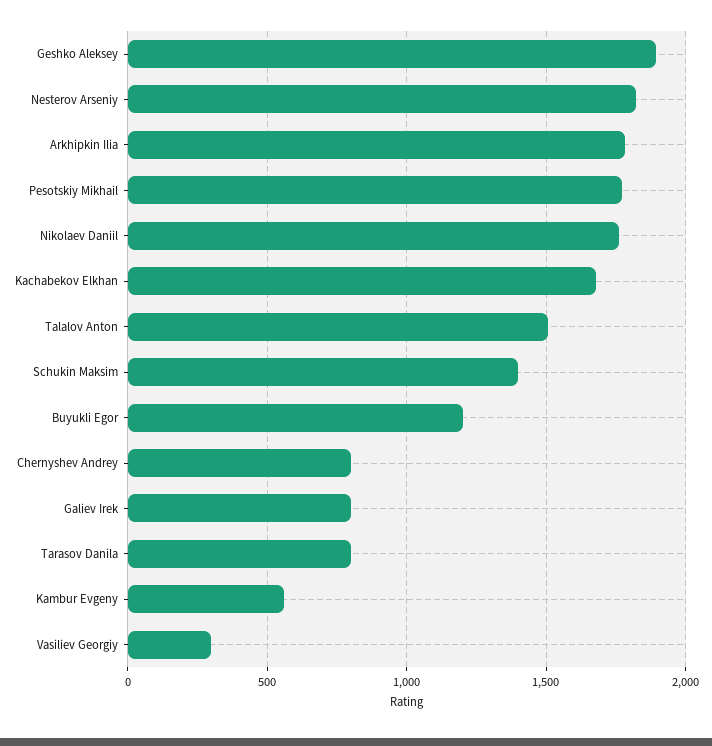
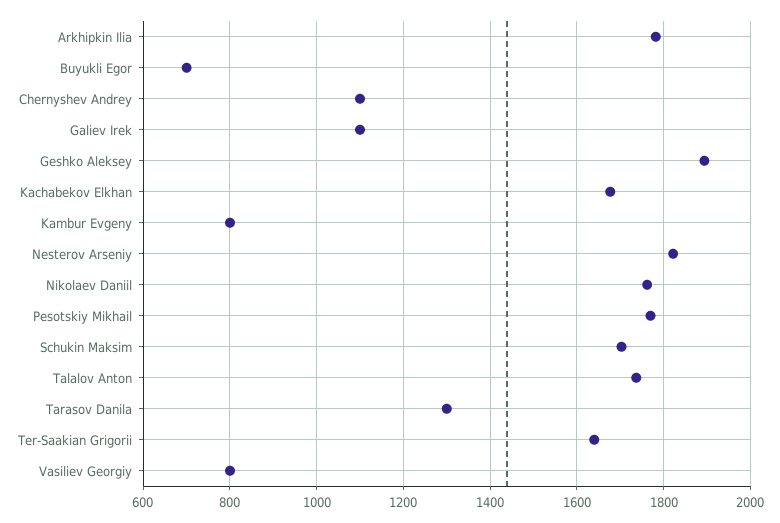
  {
    "Geshko Aleksey": 1900,
    "Nesterov Arseniy": 1820,
    "Arkhipkin Ilia": 1780,
    "Pesotskiy Mikhail": 1780,
    "Nikolaev Daniil": 1760,
    "Kachabekov Elkhan": 1680,
-   "Talalov Anton": 1500,
+   "Talalov Anton": 1740,
-   "Schukin Maksim": 1400,
+   "Schukin Maksim": 1700,
-   "Buyukli Egor": 1200,
+   "Buyukli Egor": 700,
-   "Chernyshev Andrey": 800,
+   "Chernyshev Andrey": 1100,
-   "Galiev Irek": 800,
+   "Galiev Irek": 1100,
-   "Tarasov Danila": 800,
+   "Tarasov Danila": 1300,
-   "Kambur Evgeny": 550,
+   "Kambur Evgeny": 800,
-   "Vasiliev Georgiy": 300
+   "Vasiliev Georgiy": 800,
+   "Ter-Saakian Grigorii": 1640
  }

